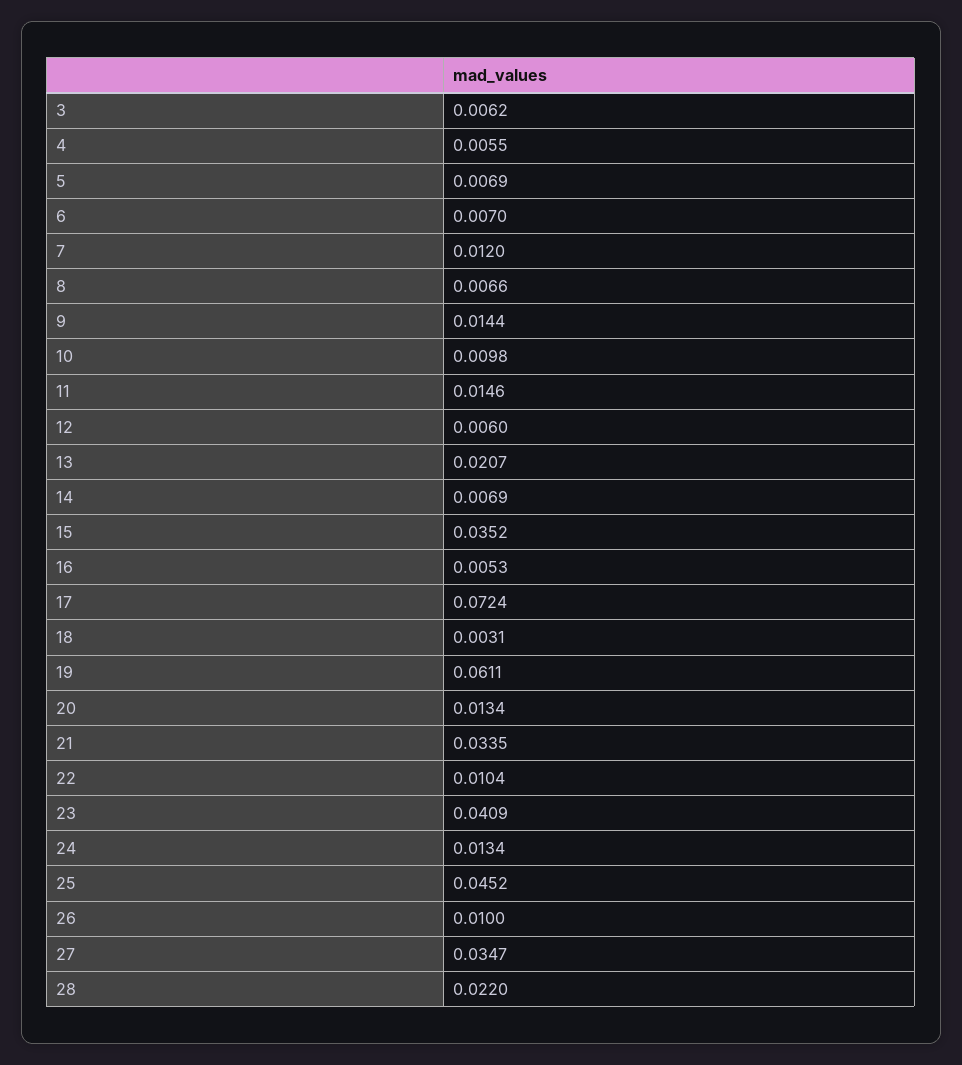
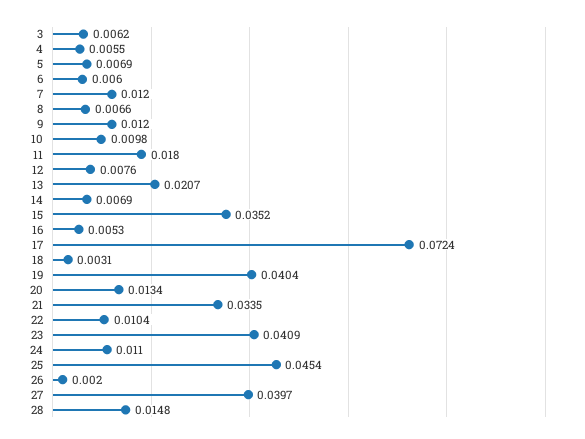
  {
    "3": 0.0062,
    "4": 0.0055,
    "5": 0.0069,
-   "6": 0.007,
+   "6": 0.006,
    "7": 0.012,
    "8": 0.0066,
-   "9": 0.0144,
+   "9": 0.012,
    "10": 0.0098,
-   "11": 0.0146,
+   "11": 0.018,
-   "12": 0.006,
+   "12": 0.0076,
    "13": 0.0207,
    "14": 0.0069,
    "15": 0.0352,
    "16": 0.0053,
    "17": 0.0724,
    "18": 0.0031,
-   "19": 0.0611,
+   "19": 0.0404,
    "20": 0.0134,
    "21": 0.0335,
    "22": 0.0104,
    "23": 0.0409,
-   "24": 0.0134,
+   "24": 0.011,
-   "25": 0.0452,
+   "25": 0.0454,
-   "26": 0.01,
+   "26": 0.002,
-   "27": 0.0347,
+   "27": 0.0397,
-   "28": 0.022
+   "28": 0.0148
  }

